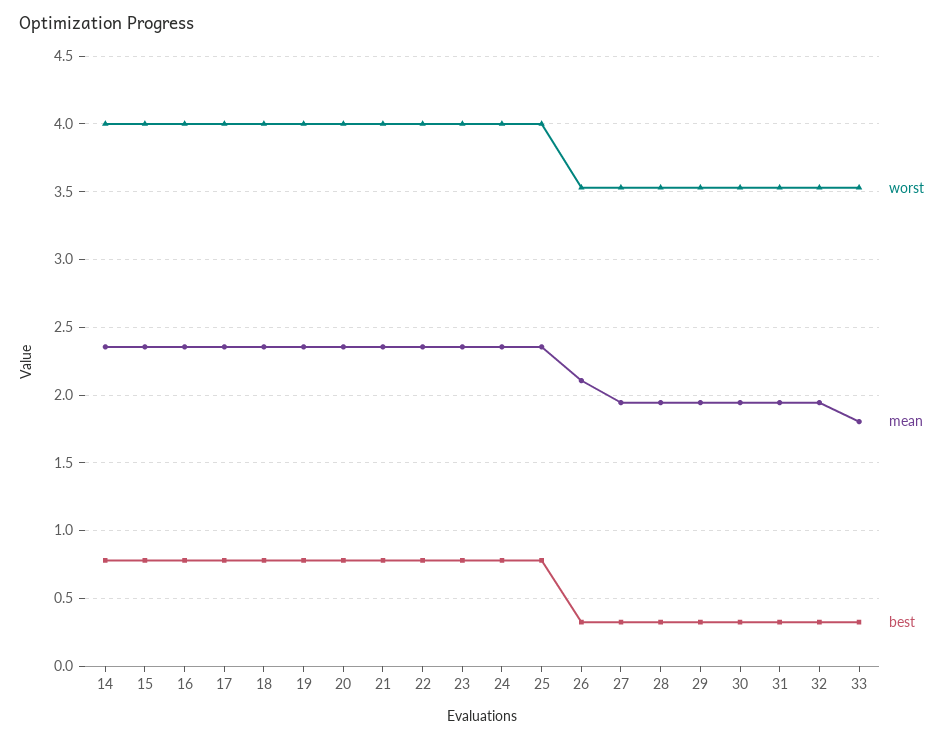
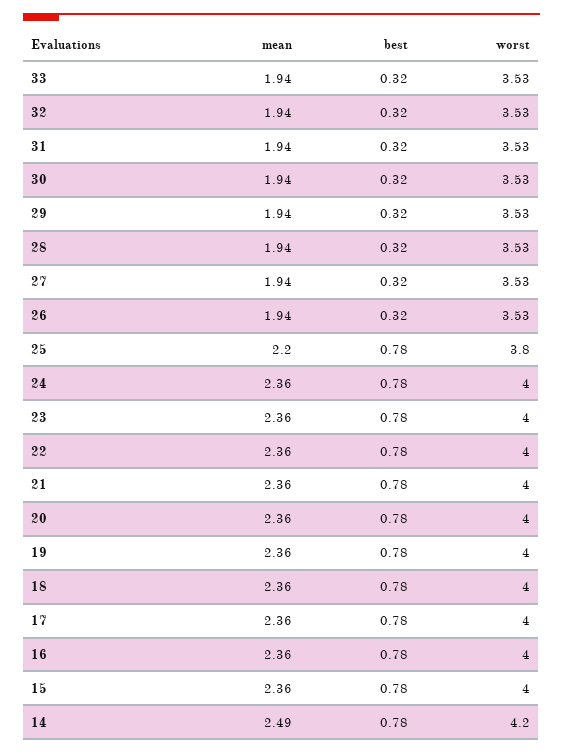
  {
    "worst": {
-     "14": 4,
+     "14": 4.2,
      "15": 4,
      "16": 4,
      "17": 4,
      "18": 4,
      "19": 4,
      "20": 4,
      "21": 4,
      "22": 4,
      "23": 4,
      "24": 4,
-     "25": 4,
+     "25": 3.8,
      "26": 3.53,
      "27": 3.53,
      "28": 3.53,
      "29": 3.53,
      "30": 3.53,
      "31": 3.53,
      "32": 3.53,
      "33": 3.53
    },
    "mean": {
-     "14": 2.35,
+     "14": 2.49,
      "15": 2.36,
      "16": 2.36,
      "17": 2.36,
      "18": 2.36,
      "19": 2.36,
      "20": 2.36,
      "21": 2.36,
      "22": 2.36,
      "23": 2.36,
      "24": 2.36,
-     "25": 2.35,
+     "25": 2.2,
-     "26": 2.1,
+     "26": 1.94,
      "27": 1.94,
      "28": 1.94,
      "29": 1.94,
      "30": 1.94,
      "31": 1.94,
      "32": 1.94,
-     "33": 1.8
+     "33": 1.94
    },
    "best": {
      "14": 0.78,
      "15": 0.78,
      "16": 0.78,
      "17": 0.78,
      "18": 0.78,
      "19": 0.78,
      "20": 0.78,
      "21": 0.78,
      "22": 0.78,
      "23": 0.78,
      "24": 0.78,
      "25": 0.78,
      "26": 0.32,
      "27": 0.32,
      "28": 0.32,
      "29": 0.32,
      "30": 0.32,
      "31": 0.32,
      "32": 0.32,
      "33": 0.32
    }
  }

